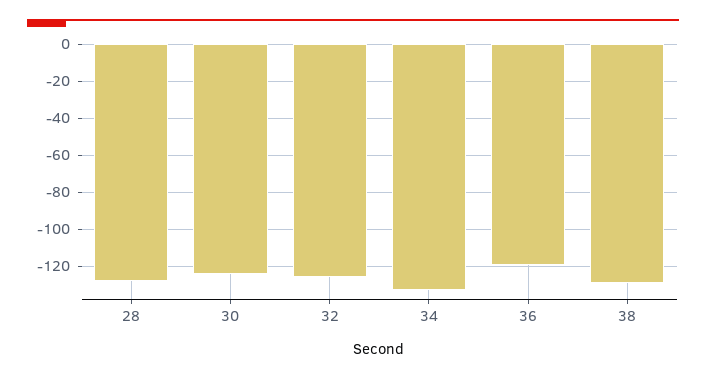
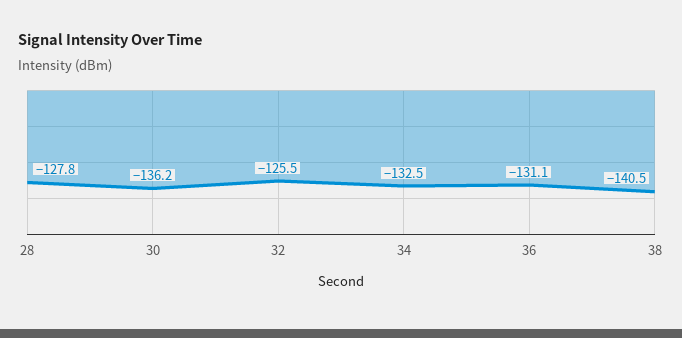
  {
    "28": -127.8,
-   "30": -125,
+   "30": -136.2,
    "32": -125.5,
    "34": -132.5,
-   "36": -120,
+   "36": -131.1,
-   "38": -130
+   "38": -140.5
  }

